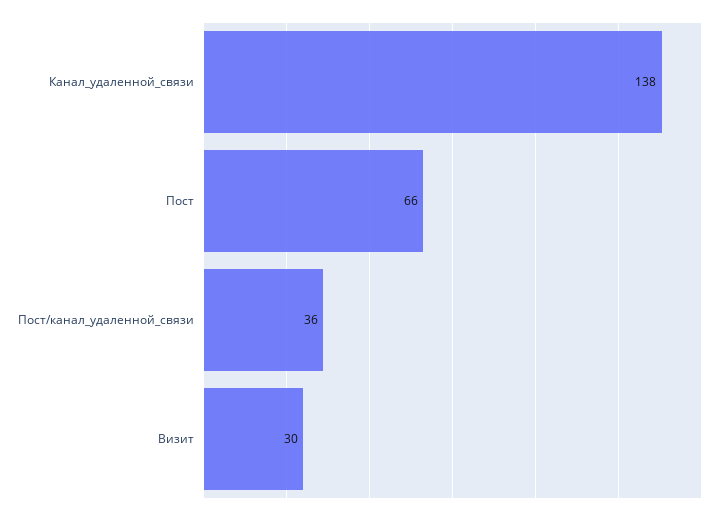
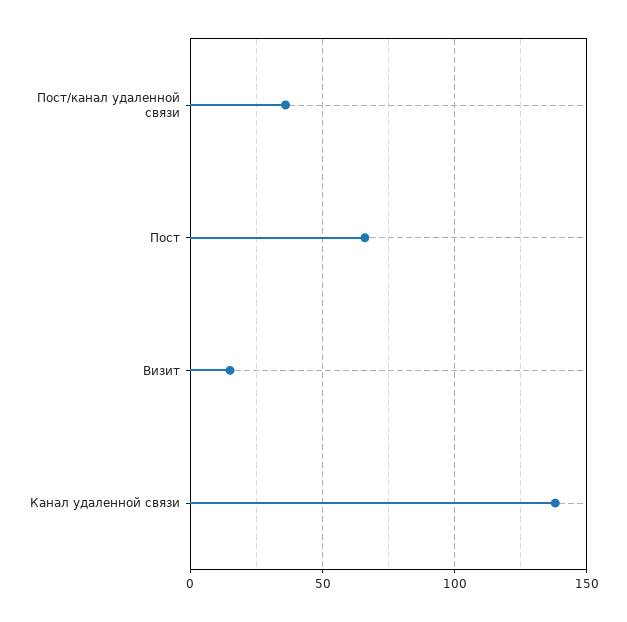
  {
    "Канал_удаленной_связи": 138,
    "Пост": 66,
    "Пост/канал_удаленной_связи": 36,
-   "Визит": 30
+   "Визит": 15
  }

